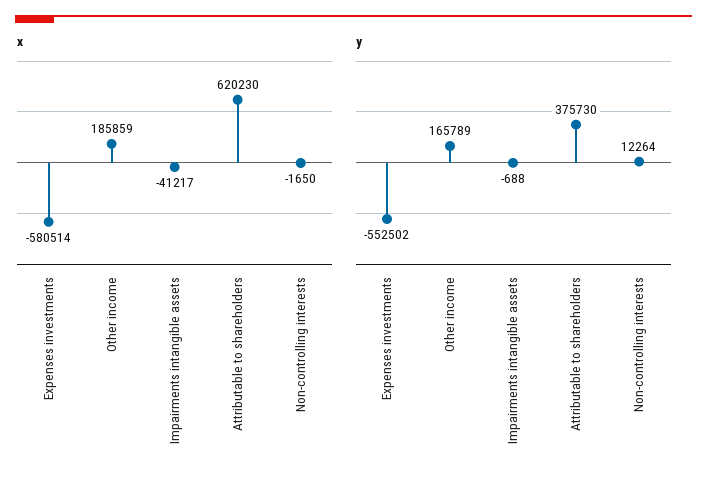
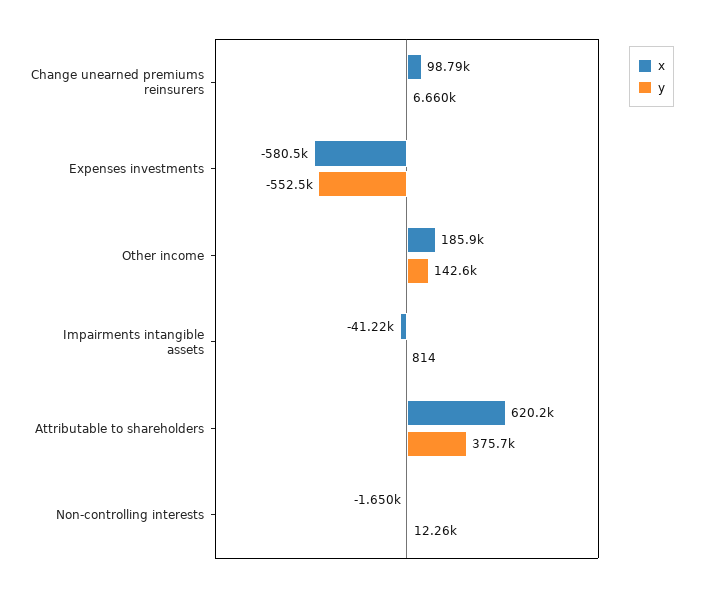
  {
    "x": {
      "Expenses investments": -580514,
      "Other income": 185859,
      "Impairments intangible assets": -41217,
      "Attributable to shareholders": 620230,
-     "Non-controlling interests": -1650
+     "Non-controlling interests": -1650,
+     "Change unearned premiums reinsurers": 98790
    },
    "y": {
      "Expenses investments": -552502,
-     "Other income": 165789,
+     "Other income": 142600,
-     "Impairments intangible assets": -688,
+     "Impairments intangible assets": 814,
      "Attributable to shareholders": 375730,
-     "Non-controlling interests": 12264
+     "Non-controlling interests": 12264,
+     "Change unearned premiums reinsurers": 6660
    }
  }

